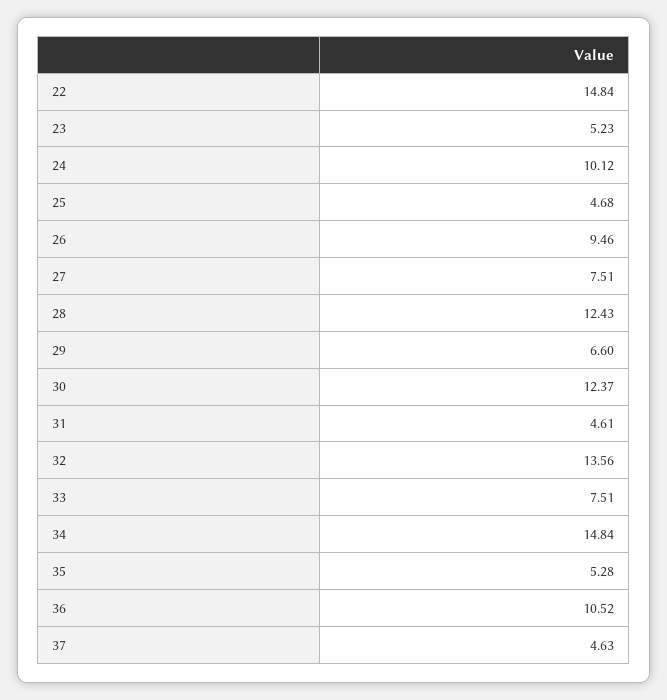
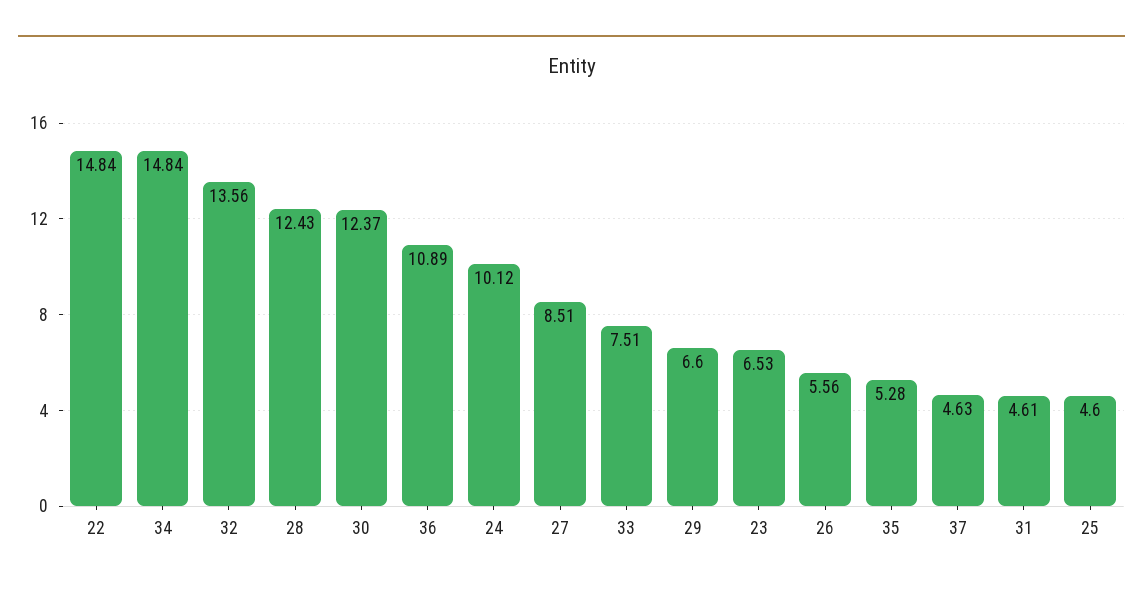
  {
    "22": 14.84,
-   "23": 5.23,
+   "23": 6.53,
    "24": 10.12,
-   "25": 4.68,
+   "25": 4.6,
-   "26": 9.46,
+   "26": 5.56,
-   "27": 7.51,
+   "27": 8.51,
    "28": 12.43,
    "29": 6.6,
    "30": 12.37,
    "31": 4.61,
    "32": 13.56,
    "33": 7.51,
    "34": 14.84,
    "35": 5.28,
-   "36": 10.52,
+   "36": 10.89,
    "37": 4.63
  }

